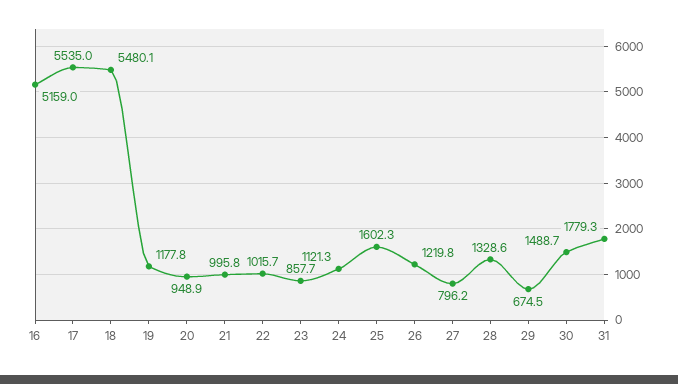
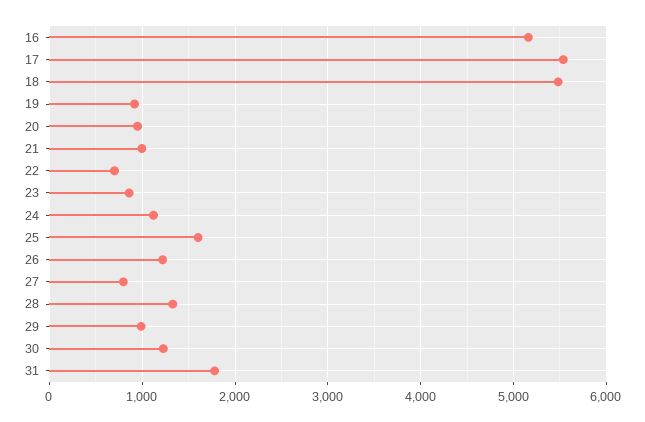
  {
    "16": 5159,
    "17": 5535,
    "18": 5480.1,
-   "19": 1177.8,
+   "19": 900,
    "20": 948.9,
    "21": 995.8,
-   "22": 1015.7,
+   "22": 700,
    "23": 857.7,
    "24": 1121.3,
    "25": 1602.3,
    "26": 1219.8,
    "27": 796.2,
    "28": 1328.6,
-   "29": 674.5,
+   "29": 1000,
-   "30": 1488.7,
+   "30": 1200,
    "31": 1779.3
  }

